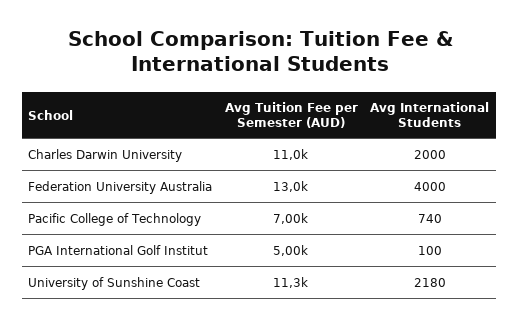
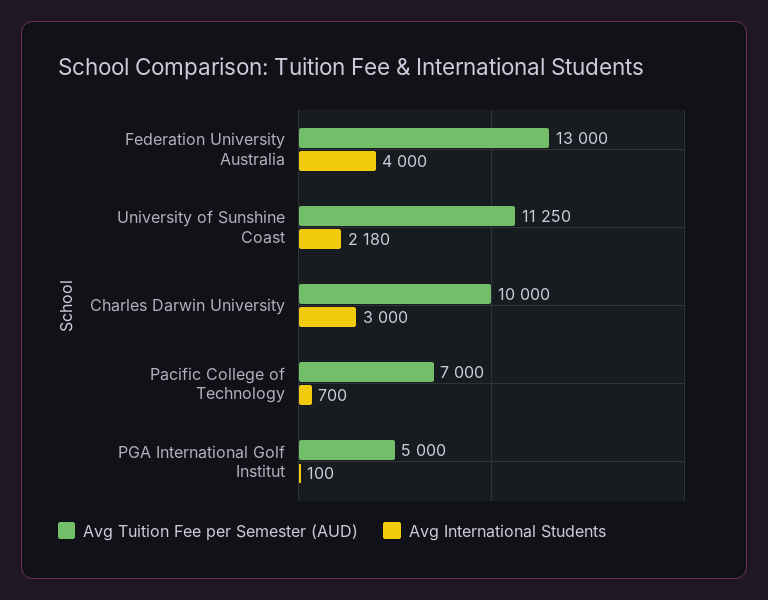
  {
    "Avg Tuition Fee per Semester (AUD)": {
-     "Charles Darwin University": 11000,
+     "Charles Darwin University": 10000,
      "Federation University Australia": 13000,
      "Pacific College of Technology": 7000,
      "PGA International Golf Institut": 5000,
      "University of Sunshine Coast": 11250
    },
    "Avg International Students": {
-     "Charles Darwin University": 2000,
+     "Charles Darwin University": 3000,
      "Federation University Australia": 4000,
-     "Pacific College of Technology": 740,
+     "Pacific College of Technology": 700,
      "PGA International Golf Institut": 100,
      "University of Sunshine Coast": 2180
    }
  }

